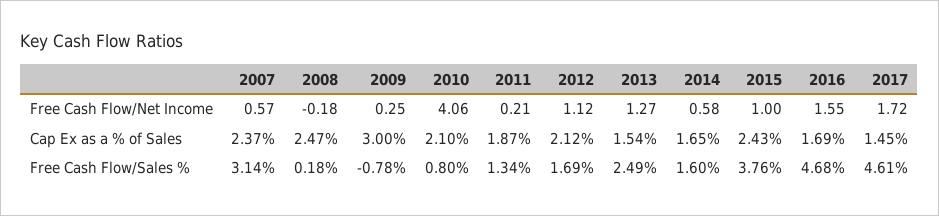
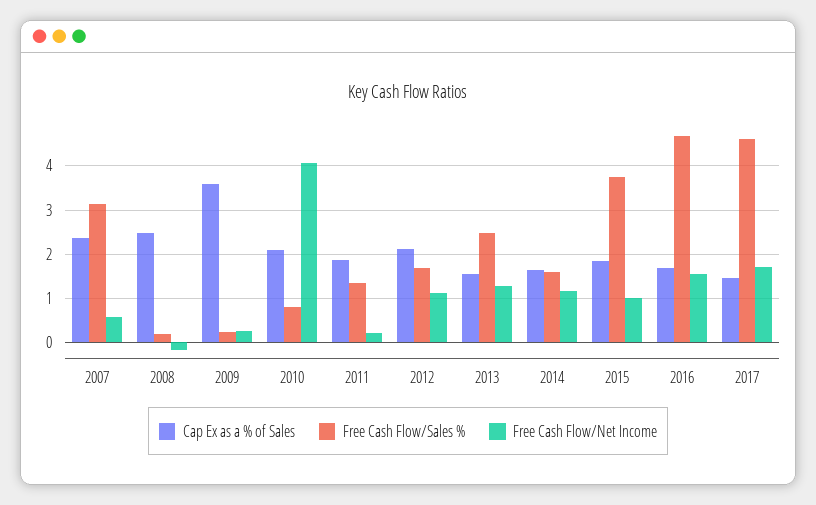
  {
    "Free Cash Flow/Net Income": {
      "2007": 0.57,
      "2008": -0.18,
      "2009": 0.25,
      "2010": 4.06,
      "2011": 0.21,
      "2012": 1.12,
      "2013": 1.27,
-     "2014": 0.58,
+     "2014": 1.2,
      "2015": 1,
      "2016": 1.55,
      "2017": 1.72
    },
    "Cap Ex as a % of Sales": {
      "2007": 2.37,
      "2008": 2.47,
-     "2009": 3,
+     "2009": 3.6,
      "2010": 2.1,
      "2011": 1.87,
      "2012": 2.12,
      "2013": 1.54,
      "2014": 1.65,
-     "2015": 2.43,
+     "2015": 1.8,
      "2016": 1.69,
      "2017": 1.45
    },
    "Free Cash Flow/Sales %": {
      "2007": 3.14,
      "2008": 0.18,
-     "2009": -0.78,
+     "2009": 0.2,
      "2010": 0.8,
      "2011": 1.34,
      "2012": 1.69,
      "2013": 2.49,
      "2014": 1.6,
      "2015": 3.76,
      "2016": 4.68,
      "2017": 4.61
    }
  }

